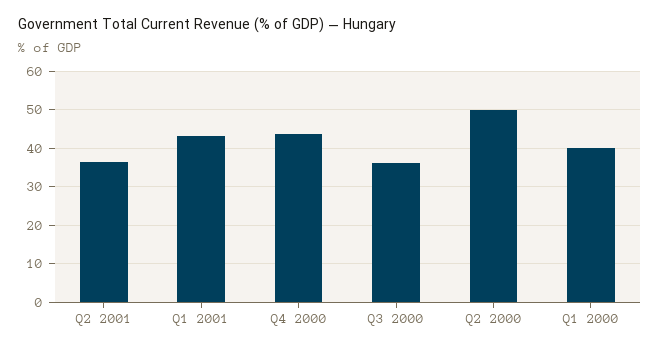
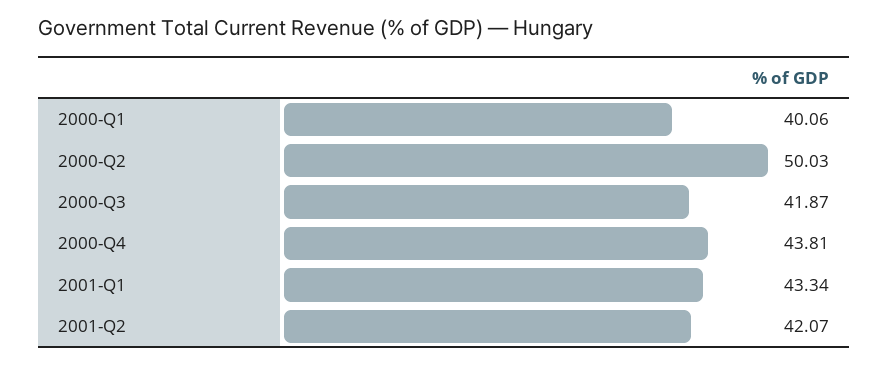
  {
-   "Q2 2001": 36,
+   "Q2 2001": 42.07,
    "Q1 2001": 43.34,
    "Q4 2000": 43.81,
-   "Q3 2000": 36,
+   "Q3 2000": 41.87,
    "Q2 2000": 50.03,
    "Q1 2000": 40.06
  }

